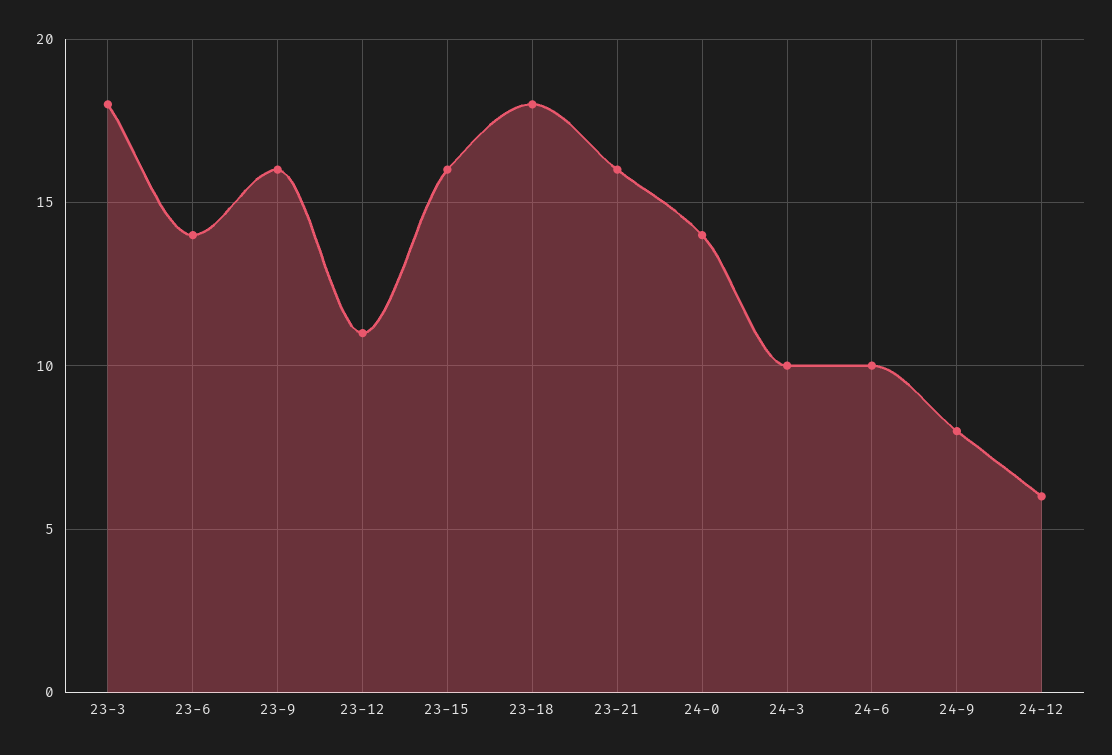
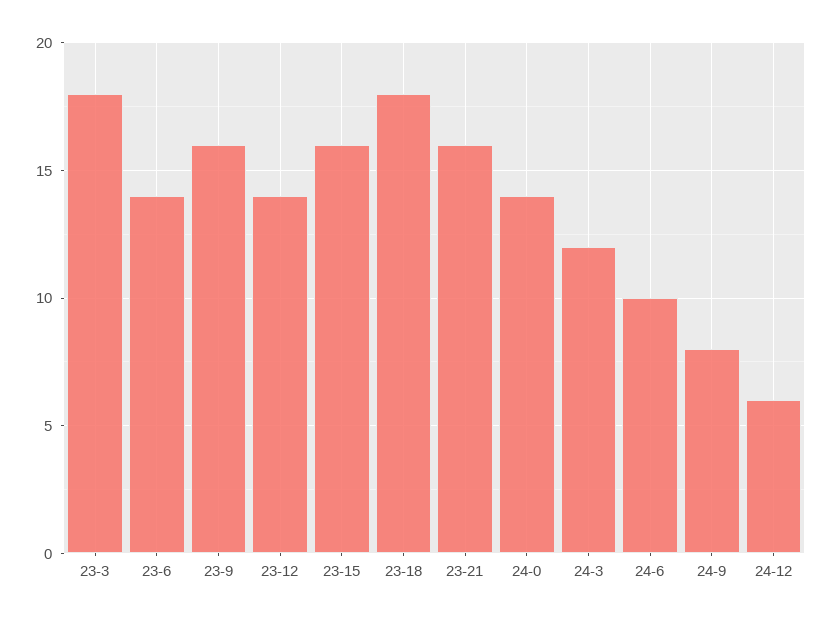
  {
    "23-3": 18,
    "23-6": 14,
    "23-9": 16,
-   "23-12": 11,
+   "23-12": 14,
    "23-15": 16,
    "23-18": 18,
    "23-21": 16,
    "24-0": 14,
-   "24-3": 10,
+   "24-3": 12,
    "24-6": 10,
    "24-9": 8,
    "24-12": 6
  }

